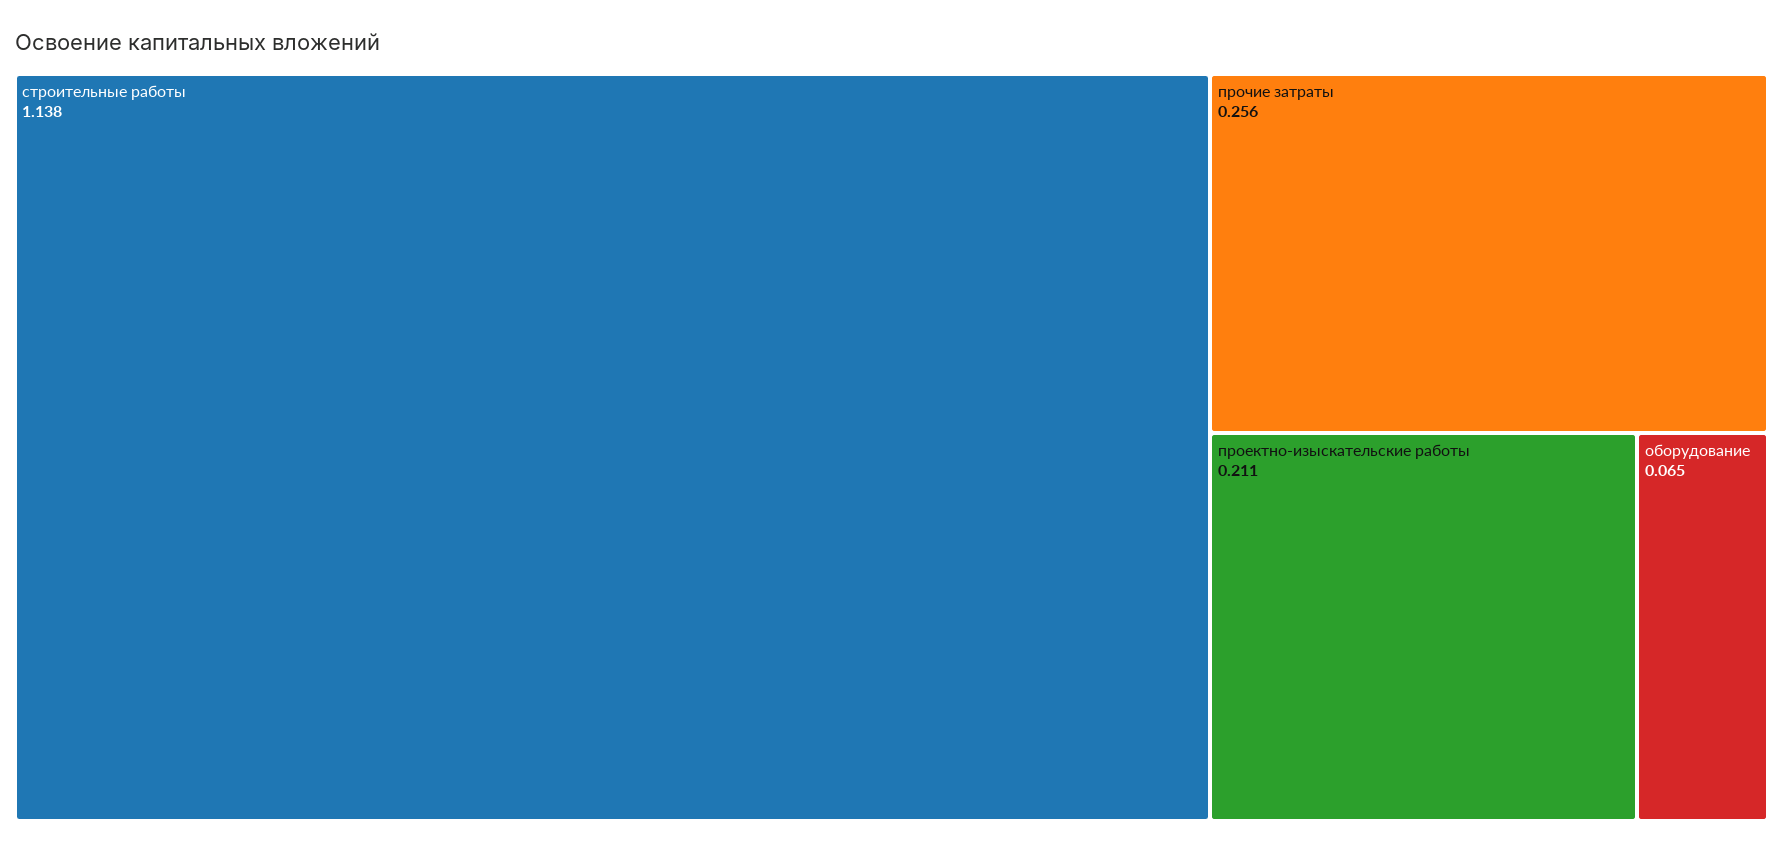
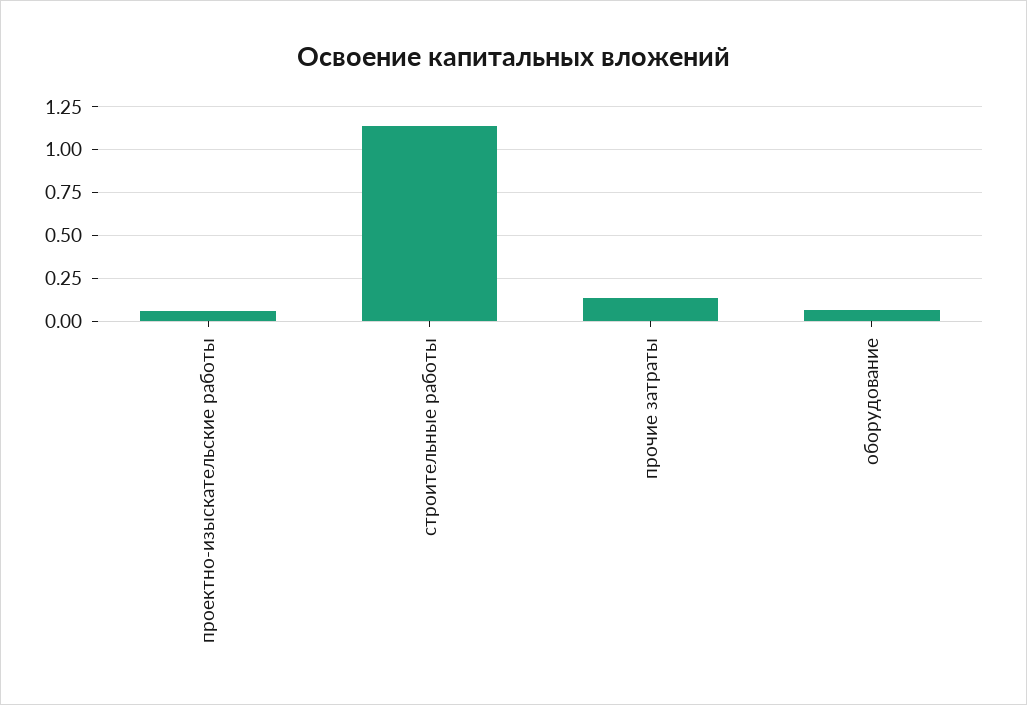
  {
    "строительные работы": 1.138,
-   "прочие затраты": 0.256,
+   "прочие затраты": 0.15,
-   "проектно-изыскательские работы": 0.211,
+   "проектно-изыскательские работы": 0.05,
    "оборудование": 0.065
  }

